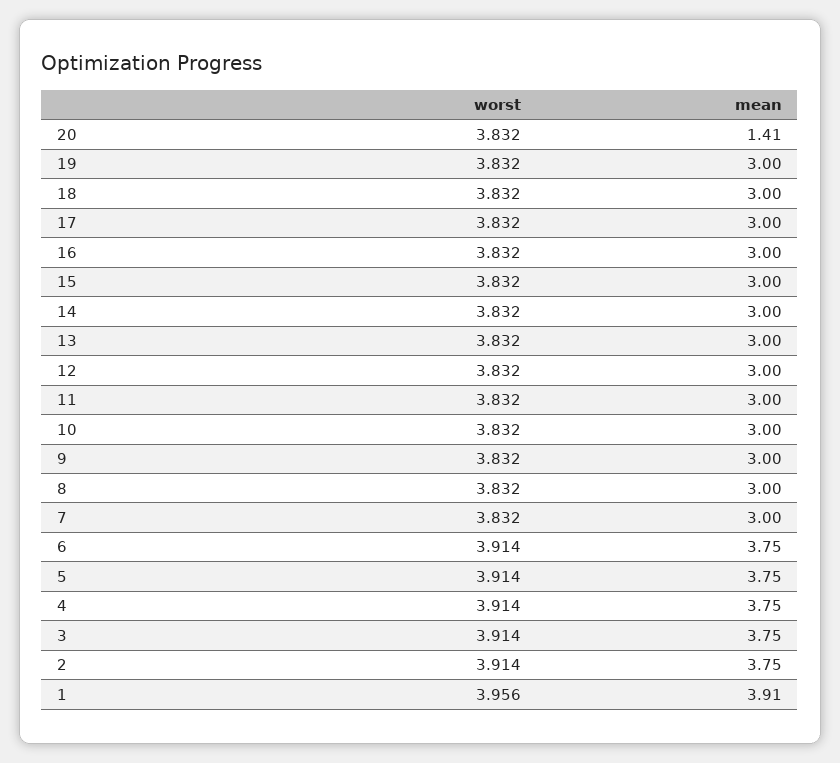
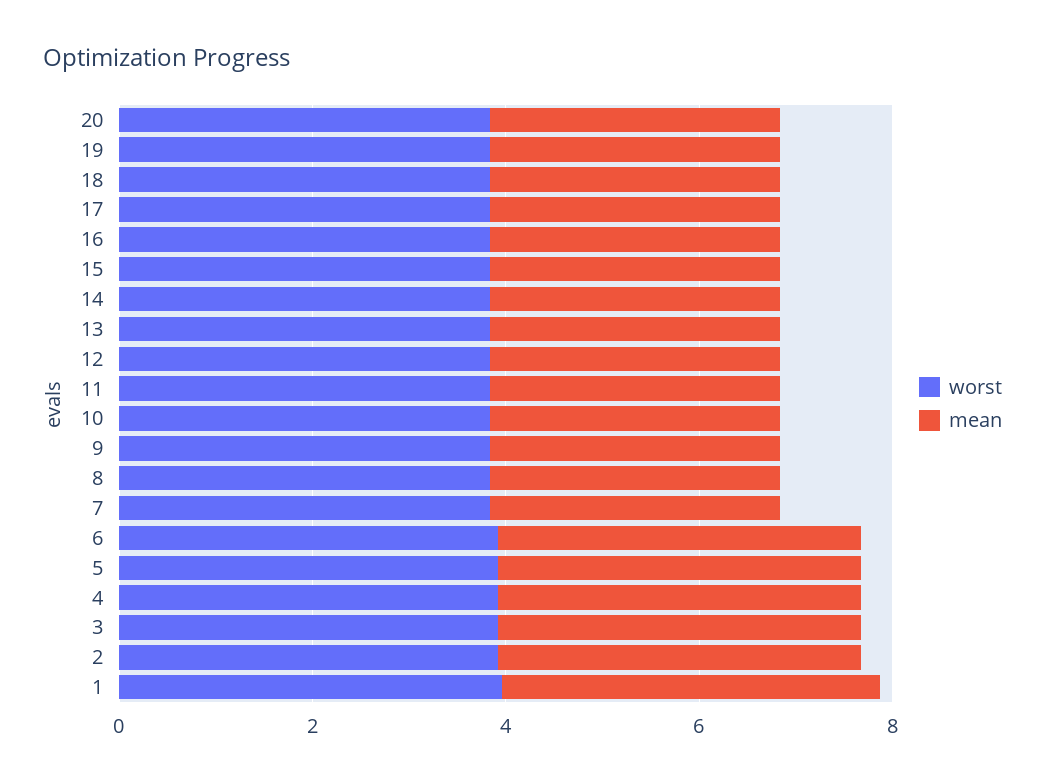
  {
    "worst": {
      "20": 3.832,
      "19": 3.832,
      "18": 3.832,
      "17": 3.832,
      "16": 3.832,
      "15": 3.832,
      "14": 3.832,
      "13": 3.832,
      "12": 3.832,
      "11": 3.832,
      "10": 3.832,
      "9": 3.832,
      "8": 3.832,
      "7": 3.832,
      "6": 3.914,
      "5": 3.914,
      "4": 3.914,
      "3": 3.914,
      "2": 3.914,
      "1": 3.956
    },
    "mean": {
-     "20": 1.41,
+     "20": 3,
      "19": 3,
      "18": 3,
      "17": 3,
      "16": 3,
      "15": 3,
      "14": 3,
      "13": 3,
      "12": 3,
      "11": 3,
      "10": 3,
      "9": 3,
      "8": 3,
      "7": 3,
      "6": 3.75,
      "5": 3.75,
      "4": 3.75,
      "3": 3.75,
      "2": 3.75,
      "1": 3.91
    }
  }

